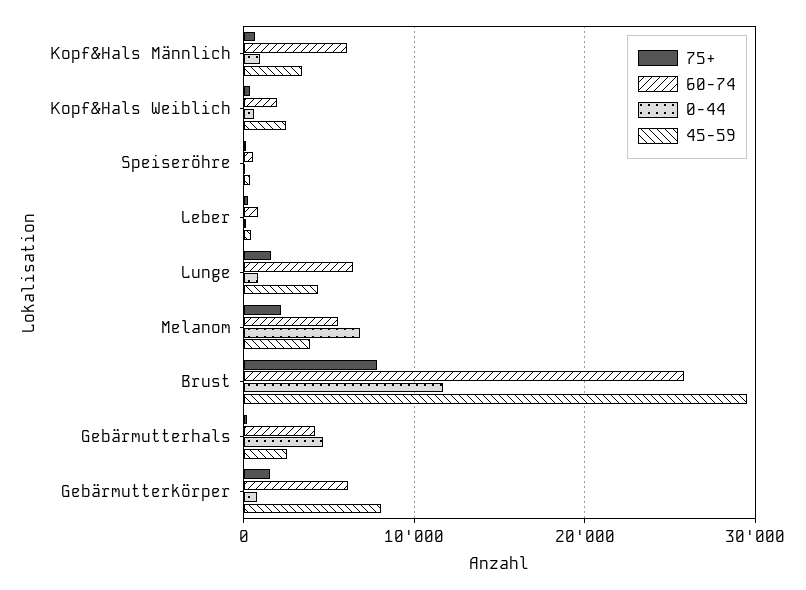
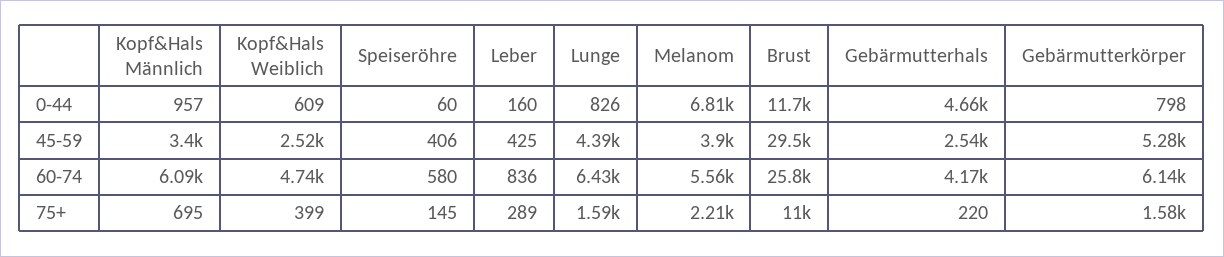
  {
    "75+": {
      "Kopf&Hals Männlich": 695,
      "Kopf&Hals Weiblich": 399,
      "Speiseröhre": 145,
      "Leber": 289,
      "Lunge": 1590,
      "Melanom": 2210,
-     "Brust": 8000,
+     "Brust": 11000,
      "Gebärmutterhals": 220,
      "Gebärmutterkörper": 1580
    },
    "60-74": {
      "Kopf&Hals Männlich": 6090,
-     "Kopf&Hals Weiblich": 2000,
+     "Kopf&Hals Weiblich": 4740,
      "Speiseröhre": 580,
      "Leber": 836,
      "Lunge": 6430,
      "Melanom": 5560,
      "Brust": 25800,
      "Gebärmutterhals": 4170,
      "Gebärmutterkörper": 6140
    },
    "0-44": {
      "Kopf&Hals Männlich": 957,
      "Kopf&Hals Weiblich": 609,
      "Speiseröhre": 60,
      "Leber": 160,
      "Lunge": 826,
      "Melanom": 6810,
      "Brust": 11700,
      "Gebärmutterhals": 4660,
      "Gebärmutterkörper": 798
    },
    "45-59": {
      "Kopf&Hals Männlich": 3400,
      "Kopf&Hals Weiblich": 2520,
      "Speiseröhre": 406,
      "Leber": 425,
      "Lunge": 4390,
      "Melanom": 3900,
      "Brust": 29500,
      "Gebärmutterhals": 2540,
-     "Gebärmutterkörper": 8000
+     "Gebärmutterkörper": 5280
    }
  }

